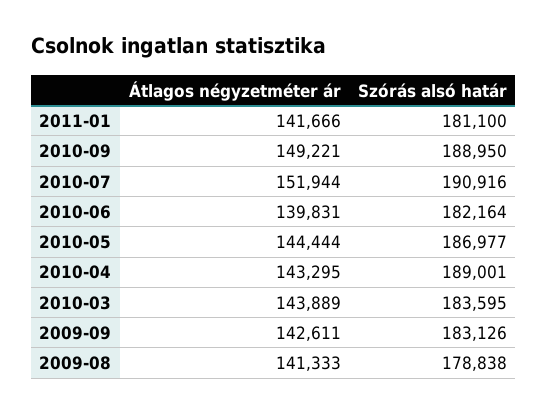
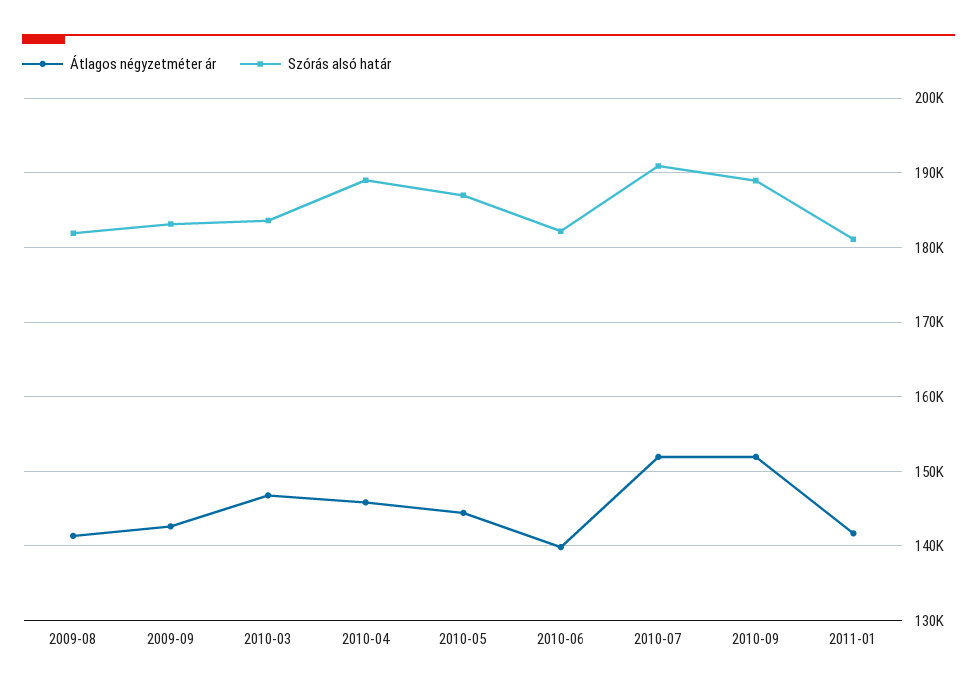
  {
    "Átlagos négyzetméter ár": {
      "2011-01": 141666,
-     "2010-09": 149221,
+     "2010-09": 152000,
      "2010-07": 151944,
      "2010-06": 139831,
      "2010-05": 144444,
-     "2010-04": 143295,
+     "2010-04": 146000,
-     "2010-03": 143889,
+     "2010-03": 147000,
      "2009-09": 142611,
      "2009-08": 141333
    },
    "Szórás alsó határ": {
      "2011-01": 181100,
      "2010-09": 188950,
      "2010-07": 190916,
      "2010-06": 182164,
      "2010-05": 186977,
      "2010-04": 189001,
      "2010-03": 183595,
      "2009-09": 183126,
-     "2009-08": 178838
+     "2009-08": 182000
    }
  }

